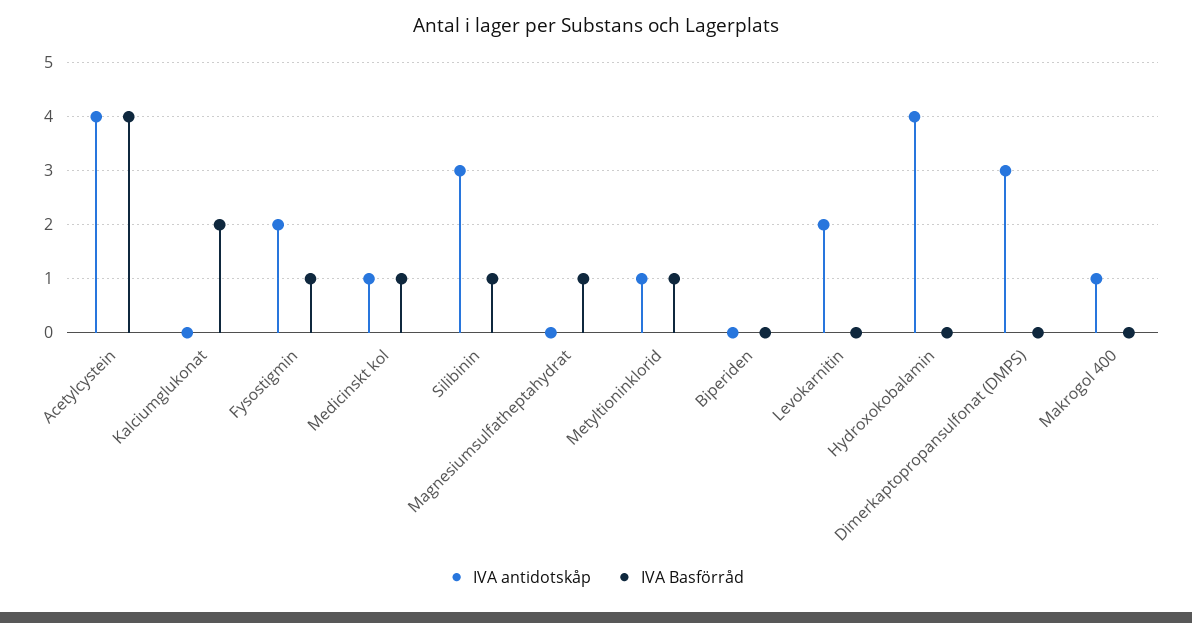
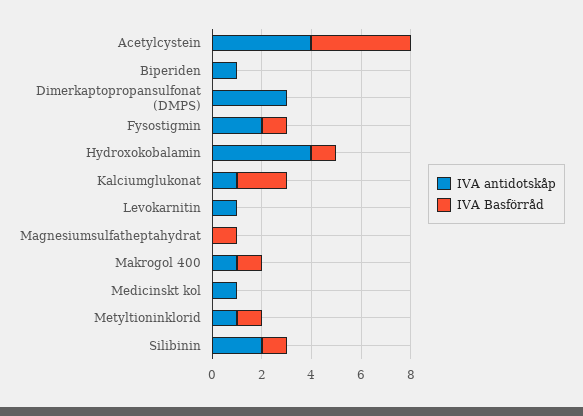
  {
    "IVA antidotskåp": {
      "Acetylcystein": 4,
-     "Kalciumglukonat": 0,
+     "Kalciumglukonat": 1,
      "Fysostigmin": 2,
      "Medicinskt kol": 1,
-     "Silibinin": 3,
+     "Silibinin": 2,
      "Magnesiumsulfatheptahydrat": 0,
      "Metyltioninklorid": 1,
-     "Biperiden": 0,
+     "Biperiden": 1,
-     "Levokarnitin": 2,
+     "Levokarnitin": 1,
      "Hydroxokobalamin": 4,
      "Dimerkaptopropansulfonat (DMPS)": 3,
      "Makrogol 400": 1
    },
    "IVA Basförråd": {
      "Acetylcystein": 4,
      "Kalciumglukonat": 2,
      "Fysostigmin": 1,
-     "Medicinskt kol": 1,
+     "Medicinskt kol": 0,
      "Silibinin": 1,
      "Magnesiumsulfatheptahydrat": 1,
      "Metyltioninklorid": 1,
      "Biperiden": 0,
      "Levokarnitin": 0,
-     "Hydroxokobalamin": 0,
+     "Hydroxokobalamin": 1,
      "Dimerkaptopropansulfonat (DMPS)": 0,
-     "Makrogol 400": 0
+     "Makrogol 400": 1
    }
  }

